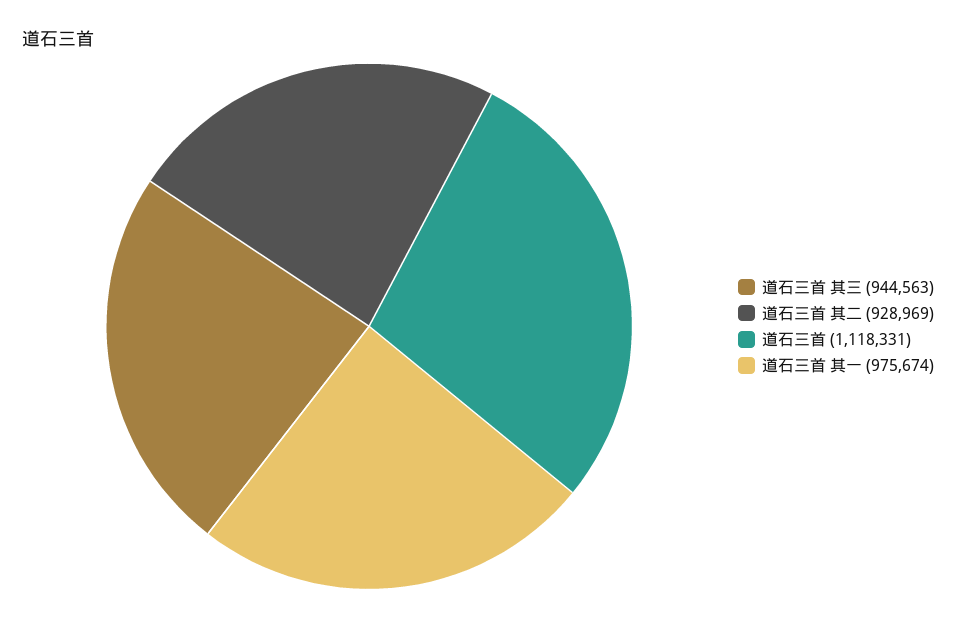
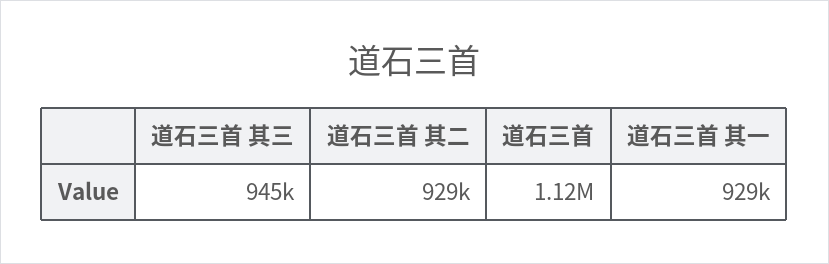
  {
    "道石三首 其三": 944563,
    "道石三首 其二": 928969,
    "道石三首": 1118331,
-   "道石三首 其一": 975674
+   "道石三首 其一": 929000
  }

